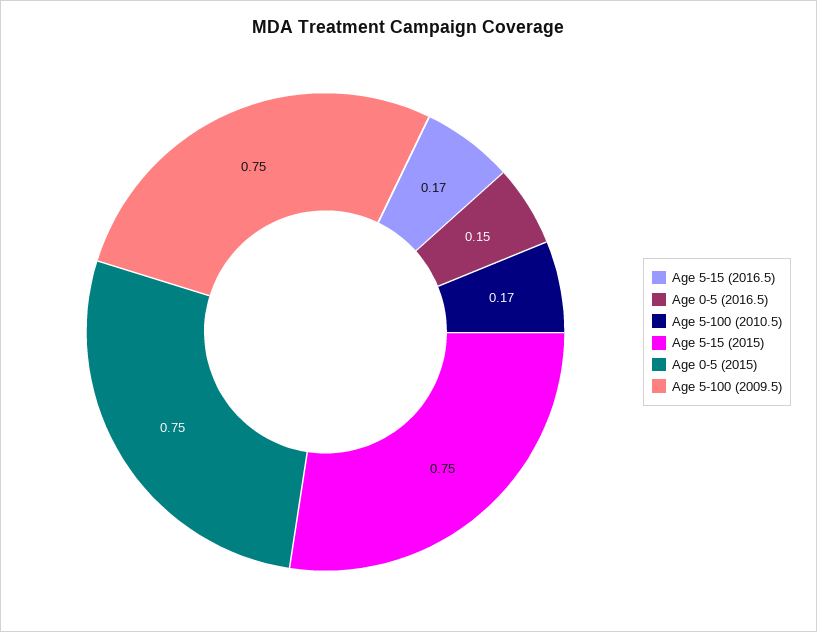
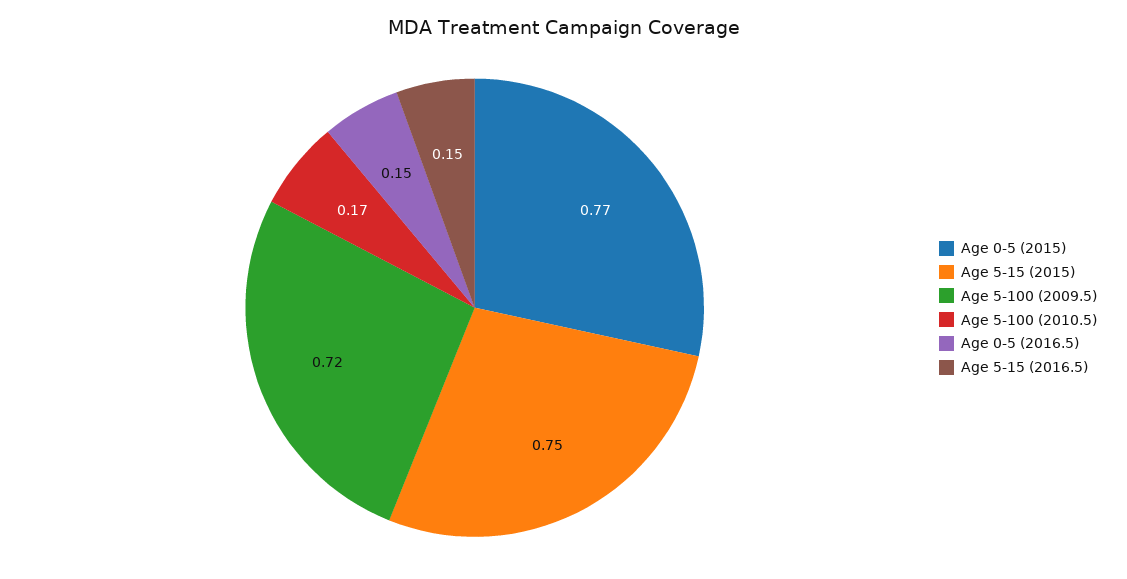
  {
-   "Age 5-15 (2016.5)": 0.17,
+   "Age 5-15 (2016.5)": 0.15,
    "Age 0-5 (2016.5)": 0.15,
    "Age 5-100 (2010.5)": 0.17,
    "Age 5-15 (2015)": 0.75,
-   "Age 0-5 (2015)": 0.75,
+   "Age 0-5 (2015)": 0.77,
-   "Age 5-100 (2009.5)": 0.75
+   "Age 5-100 (2009.5)": 0.72
  }

